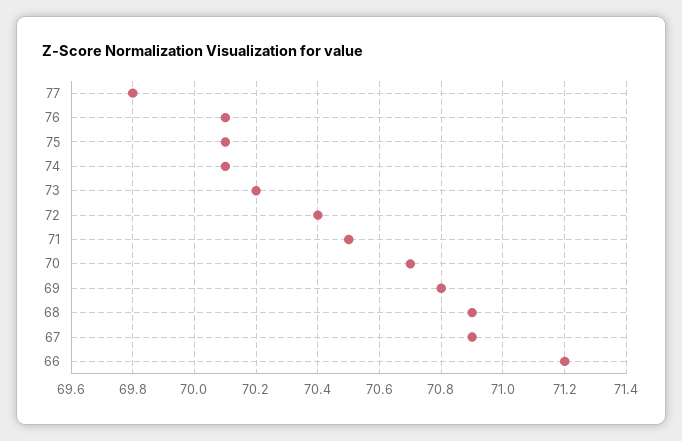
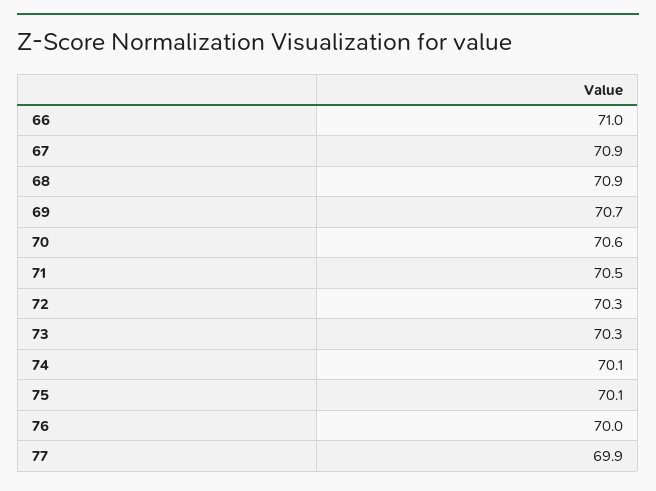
  {
-   "77": 69.8,
+   "77": 69.9,
-   "76": 70.1,
+   "76": 70,
    "75": 70.1,
    "74": 70.1,
-   "73": 70.2,
+   "73": 70.3,
-   "72": 70.4,
+   "72": 70.3,
    "71": 70.5,
-   "70": 70.7,
+   "70": 70.6,
-   "69": 70.8,
+   "69": 70.7,
    "68": 70.9,
    "67": 70.9,
-   "66": 71.2
+   "66": 71
  }

